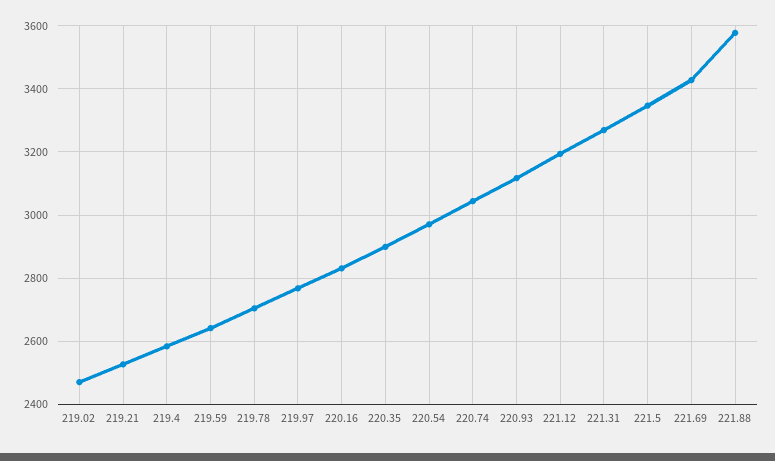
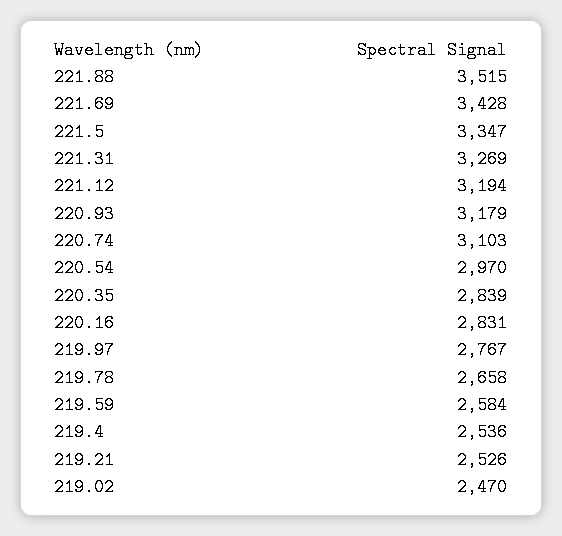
  {
    "219.02": 2470,
    "219.21": 2526,
-   "219.4": 2580,
+   "219.4": 2536,
-   "219.59": 2640,
+   "219.59": 2584,
-   "219.78": 2700,
+   "219.78": 2658,
    "219.97": 2767,
    "220.16": 2831,
-   "220.35": 2900,
+   "220.35": 2839,
    "220.54": 2970,
-   "220.74": 3040,
+   "220.74": 3103,
-   "220.93": 3120,
+   "220.93": 3179,
    "221.12": 3194,
    "221.31": 3269,
    "221.5": 3347,
    "221.69": 3428,
-   "221.88": 3580
+   "221.88": 3515
  }

